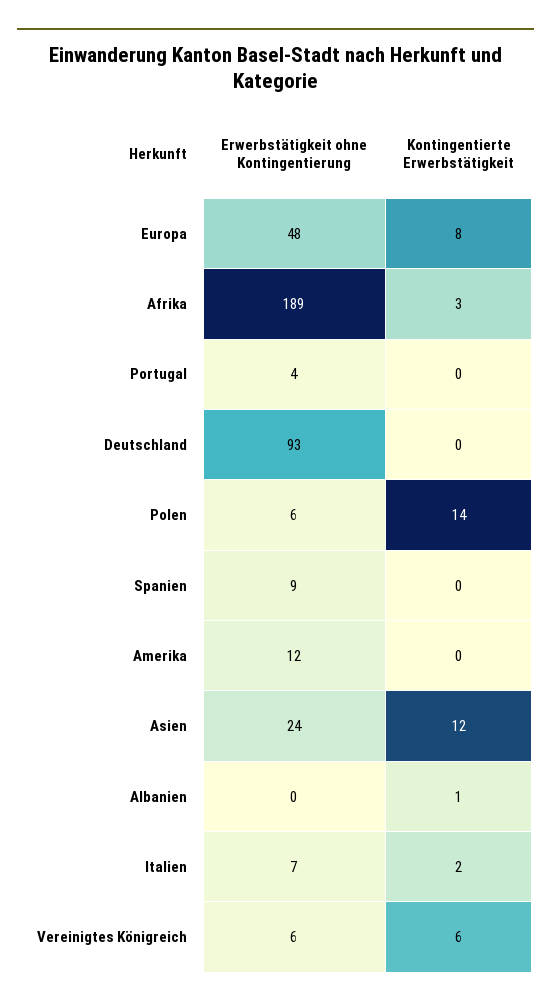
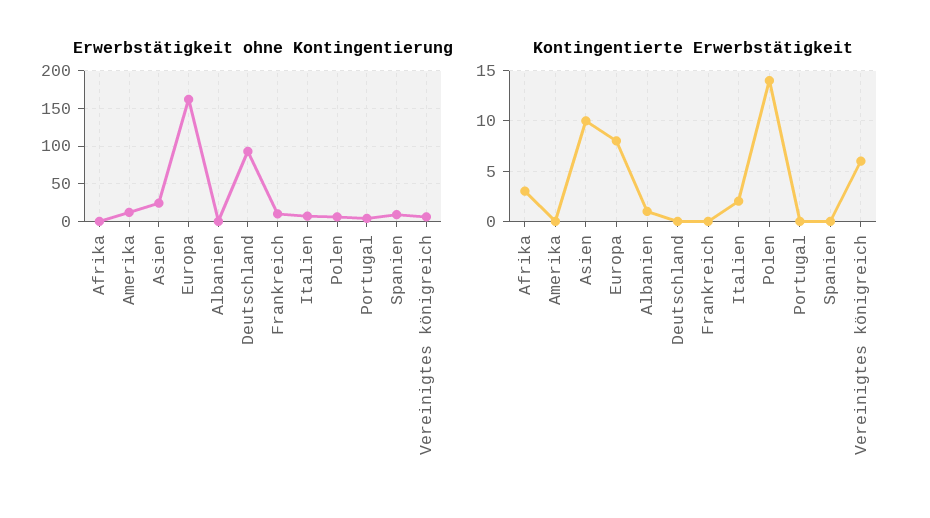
  {
    "Erwerbstätigkeit ohne Kontingentierung": {
-     "Europa": 48,
+     "Europa": 160,
-     "Afrika": 189,
+     "Afrika": 0,
      "Portugal": 4,
      "Deutschland": 93,
      "Polen": 6,
      "Spanien": 9,
      "Amerika": 12,
      "Asien": 24,
      "Albanien": 0,
      "Italien": 7,
-     "Vereinigtes Königreich": 6
+     "Vereinigtes Königreich": 6,
+     "Frankreich": 10
    },
    "Kontingentierte Erwerbstätigkeit": {
      "Europa": 8,
      "Afrika": 3,
      "Portugal": 0,
      "Deutschland": 0,
      "Polen": 14,
      "Spanien": 0,
      "Amerika": 0,
-     "Asien": 12,
+     "Asien": 10,
      "Albanien": 1,
      "Italien": 2,
-     "Vereinigtes Königreich": 6
+     "Vereinigtes Königreich": 6,
+     "Frankreich": 0
    }
  }

